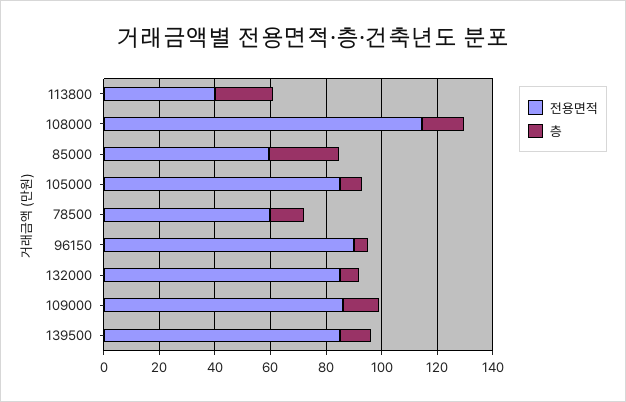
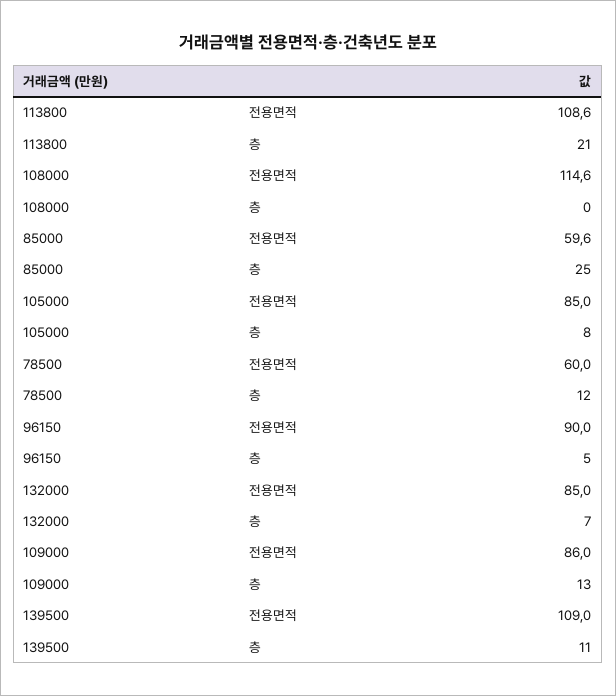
  {
    "전용면적": {
-     "113800": 40,
+     "113800": 108.6,
      "108000": 114.6,
      "85000": 59.6,
      "105000": 85,
      "78500": 60,
      "96150": 90,
      "132000": 85,
      "109000": 86,
-     "139500": 85
+     "139500": 109
    },
    "층": {
      "113800": 21,
-     "108000": 15,
+     "108000": 0,
      "85000": 25,
      "105000": 8,
      "78500": 12,
      "96150": 5,
      "132000": 7,
      "109000": 13,
      "139500": 11
    }
  }

